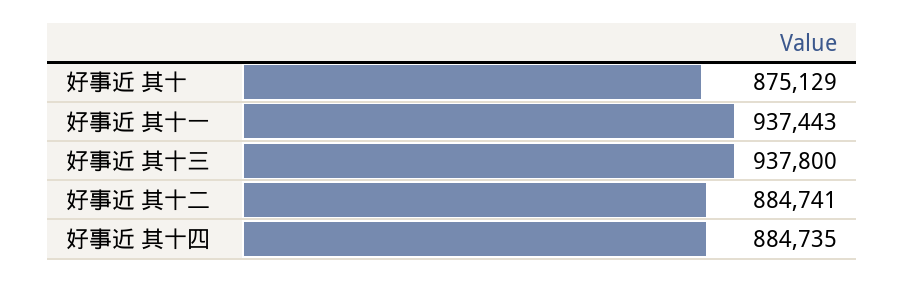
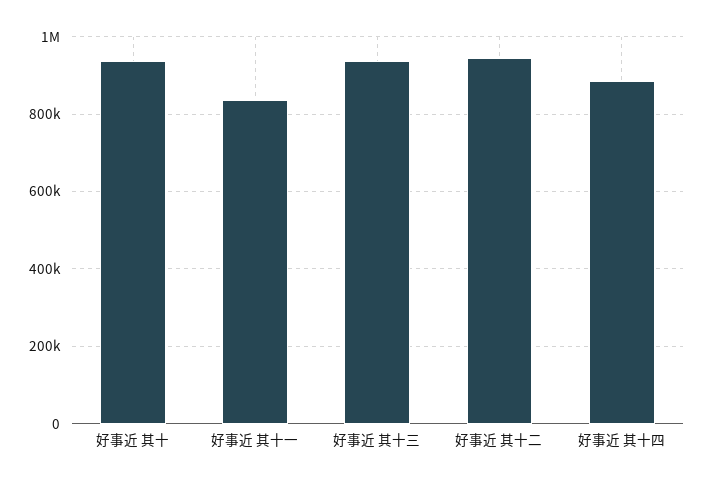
  {
-   "好事近 其十": 875129,
+   "好事近 其十": 940000,
-   "好事近 其十一": 937443,
+   "好事近 其十一": 840000,
    "好事近 其十三": 937800,
-   "好事近 其十二": 884741,
+   "好事近 其十二": 940000,
    "好事近 其十四": 884735
  }

